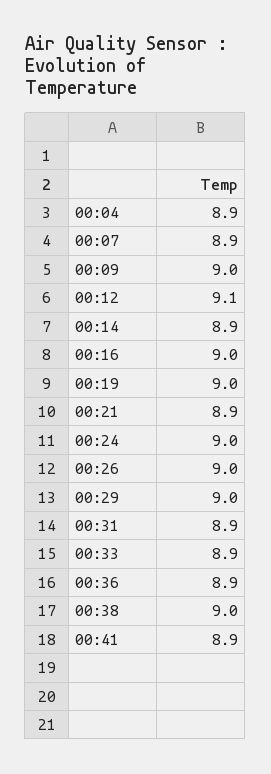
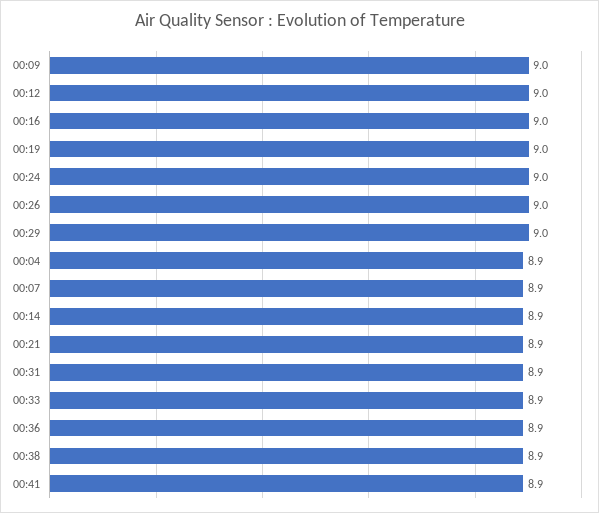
  {
    "00:04": 8.9,
    "00:07": 8.9,
    "00:09": 9,
-   "00:12": 9.1,
+   "00:12": 9,
    "00:14": 8.9,
    "00:16": 9,
    "00:19": 9,
    "00:21": 8.9,
    "00:24": 9,
    "00:26": 9,
    "00:29": 9,
    "00:31": 8.9,
    "00:33": 8.9,
    "00:36": 8.9,
-   "00:38": 9,
+   "00:38": 8.9,
    "00:41": 8.9
  }

